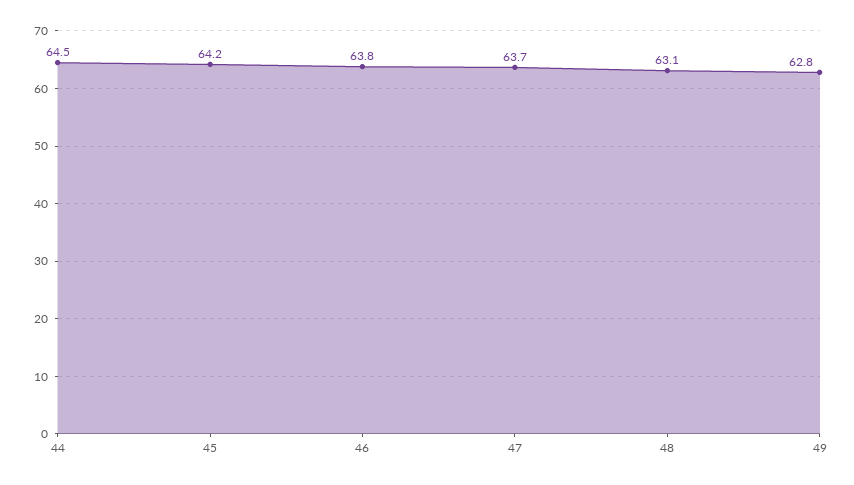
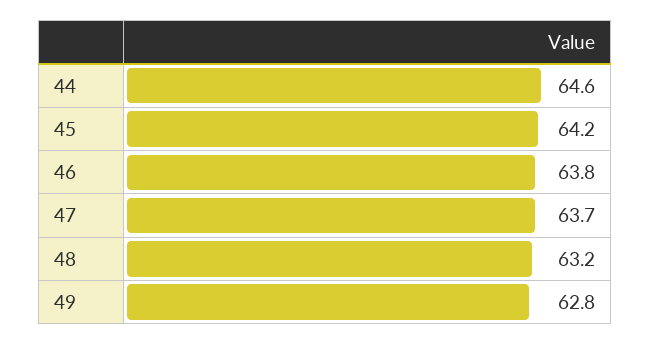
  {
-   "44": 64.5,
+   "44": 64.6,
    "45": 64.2,
    "46": 63.8,
    "47": 63.7,
-   "48": 63.1,
+   "48": 63.2,
    "49": 62.8
  }

